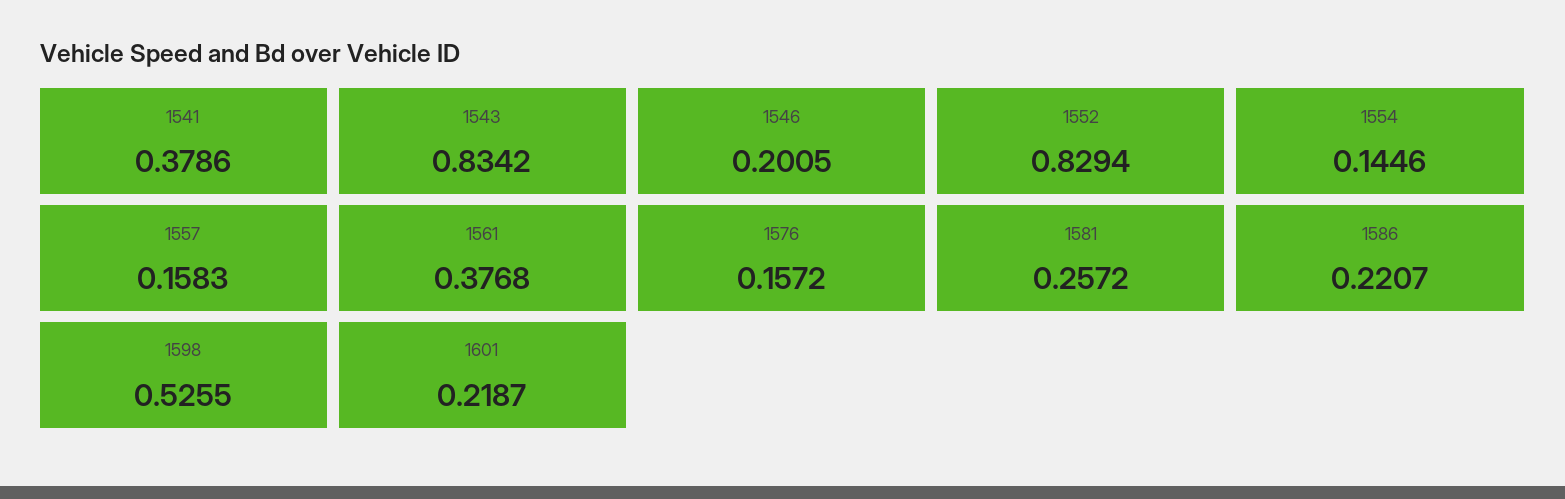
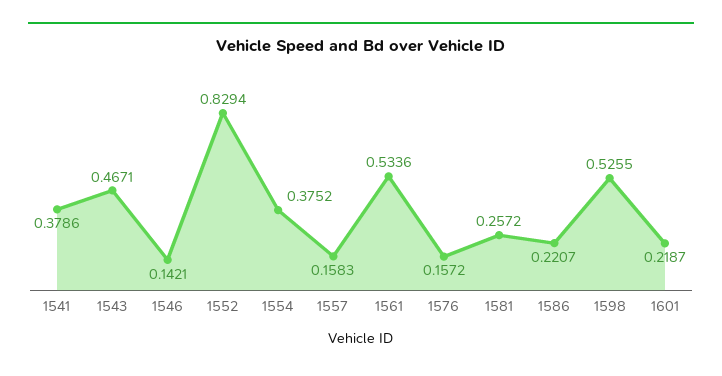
  {
    "1541": 0.3786,
-   "1543": 0.8342,
+   "1543": 0.4671,
-   "1546": 0.2005,
+   "1546": 0.1421,
    "1552": 0.8294,
-   "1554": 0.1446,
+   "1554": 0.3752,
    "1557": 0.1583,
-   "1561": 0.3768,
+   "1561": 0.5336,
    "1576": 0.1572,
    "1581": 0.2572,
    "1586": 0.2207,
    "1598": 0.5255,
    "1601": 0.2187
  }

